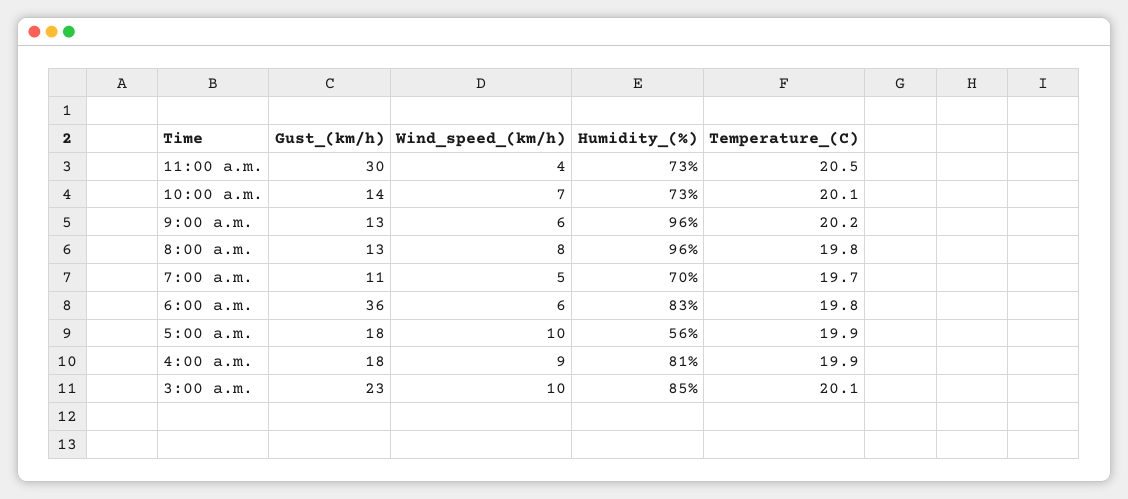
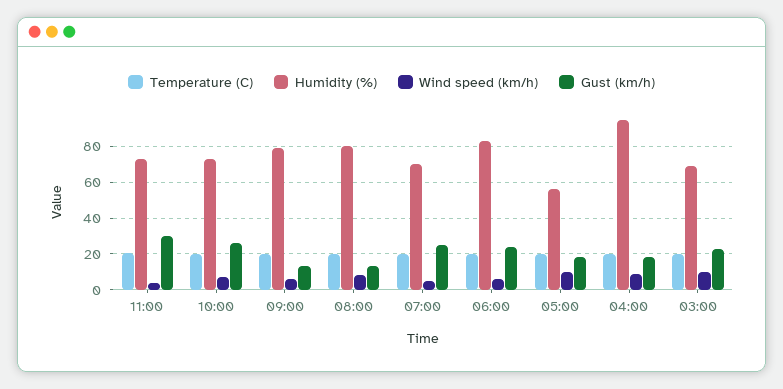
  {
    "Gust_(km/h)": {
      "11:00 a.m.": 30,
-     "10:00 a.m.": 14,
+     "10:00 a.m.": 25,
      "9:00 a.m.": 13,
      "8:00 a.m.": 13,
-     "7:00 a.m.": 11,
+     "7:00 a.m.": 25,
-     "6:00 a.m.": 36,
+     "6:00 a.m.": 25,
      "5:00 a.m.": 18,
      "4:00 a.m.": 18,
      "3:00 a.m.": 23
    },
    "Wind_speed_(km/h)": {
      "11:00 a.m.": 4,
      "10:00 a.m.": 7,
      "9:00 a.m.": 6,
      "8:00 a.m.": 8,
      "7:00 a.m.": 5,
      "6:00 a.m.": 6,
      "5:00 a.m.": 10,
      "4:00 a.m.": 9,
      "3:00 a.m.": 10
    },
    "Humidity_(%)": {
      "11:00 a.m.": 73,
      "10:00 a.m.": 73,
-     "9:00 a.m.": 96,
+     "9:00 a.m.": 80,
-     "8:00 a.m.": 96,
+     "8:00 a.m.": 80,
      "7:00 a.m.": 70,
      "6:00 a.m.": 83,
      "5:00 a.m.": 56,
-     "4:00 a.m.": 81,
+     "4:00 a.m.": 95,
-     "3:00 a.m.": 85
+     "3:00 a.m.": 70
    },
    "Temperature_(C)": {
      "11:00 a.m.": 20.5,
      "10:00 a.m.": 20.1,
      "9:00 a.m.": 20.2,
      "8:00 a.m.": 19.8,
      "7:00 a.m.": 19.7,
      "6:00 a.m.": 19.8,
      "5:00 a.m.": 19.9,
      "4:00 a.m.": 19.9,
      "3:00 a.m.": 20.1
    }
  }

